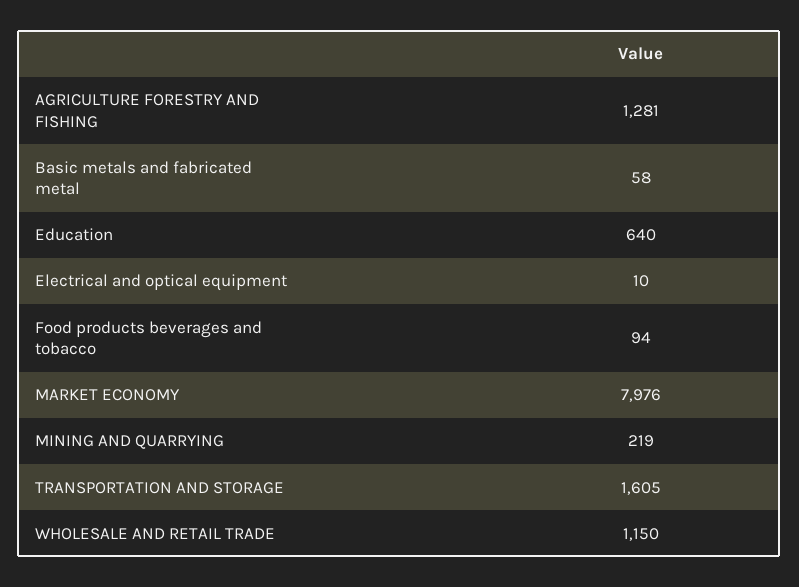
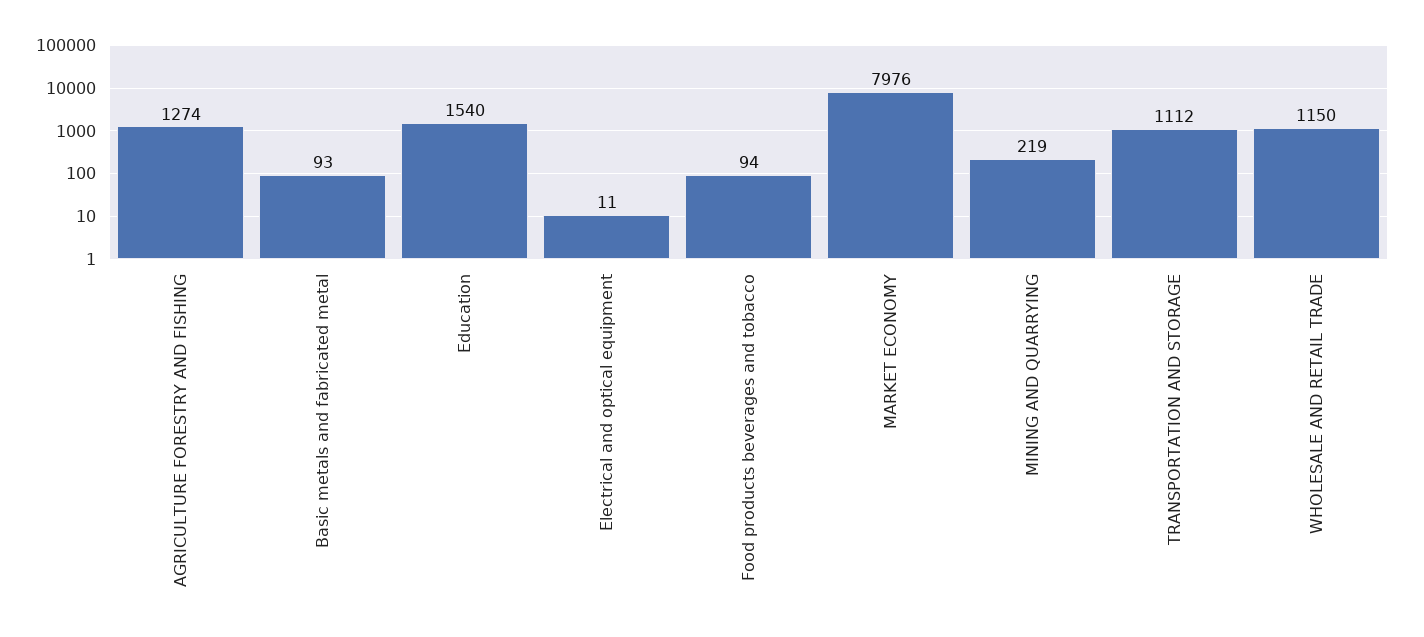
  {
-   "AGRICULTURE FORESTRY AND FISHING": 1281,
+   "AGRICULTURE FORESTRY AND FISHING": 1274,
-   "Basic metals and fabricated metal": 58,
+   "Basic metals and fabricated metal": 93,
-   "Education": 640,
+   "Education": 1540,
-   "Electrical and optical equipment": 10,
+   "Electrical and optical equipment": 11,
    "Food products beverages and tobacco": 94,
    "MARKET ECONOMY": 7976,
    "MINING AND QUARRYING": 219,
-   "TRANSPORTATION AND STORAGE": 1605,
+   "TRANSPORTATION AND STORAGE": 1112,
    "WHOLESALE AND RETAIL TRADE": 1150
  }

